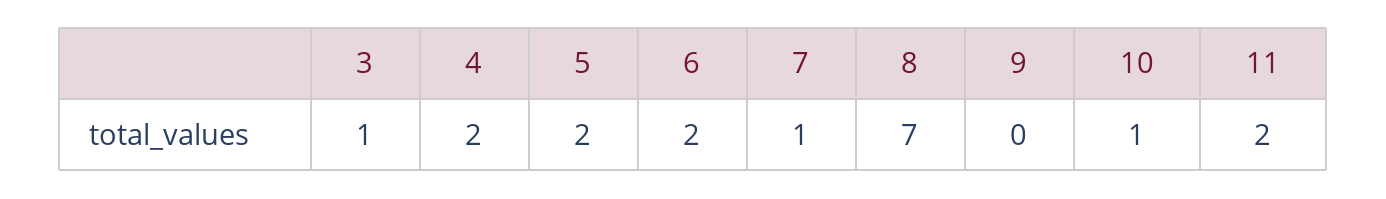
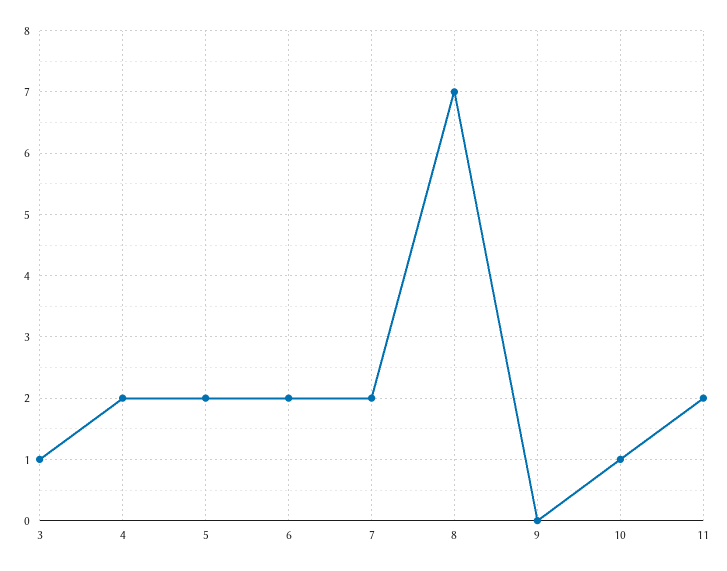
  {
    "3": 1,
    "4": 2,
    "5": 2,
    "6": 2,
-   "7": 1,
+   "7": 2,
    "8": 7,
    "9": 0,
    "10": 1,
    "11": 2
  }

